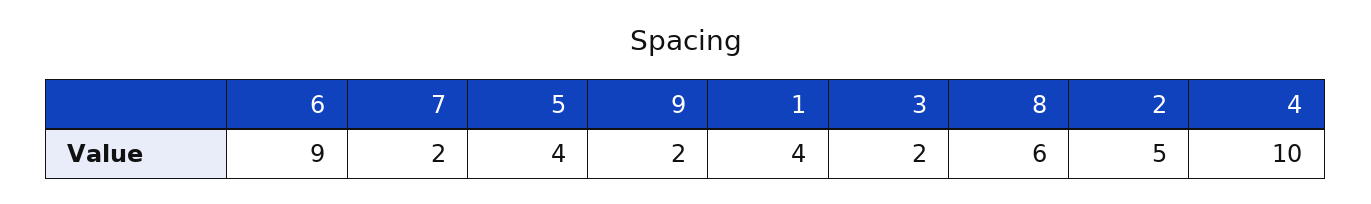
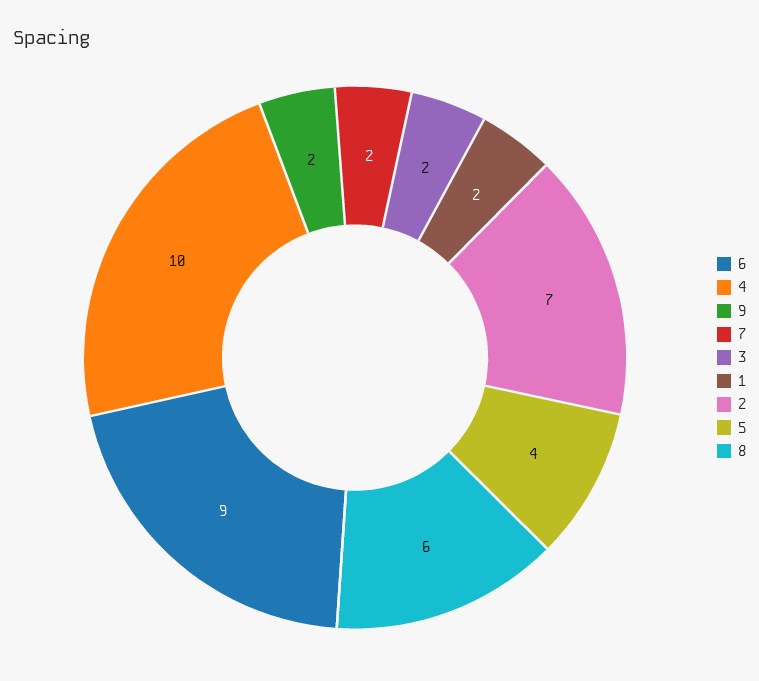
  {
    "6": 9,
    "7": 2,
    "5": 4,
    "9": 2,
-   "1": 4,
+   "1": 2,
    "3": 2,
    "8": 6,
-   "2": 5,
+   "2": 7,
    "4": 10
  }

